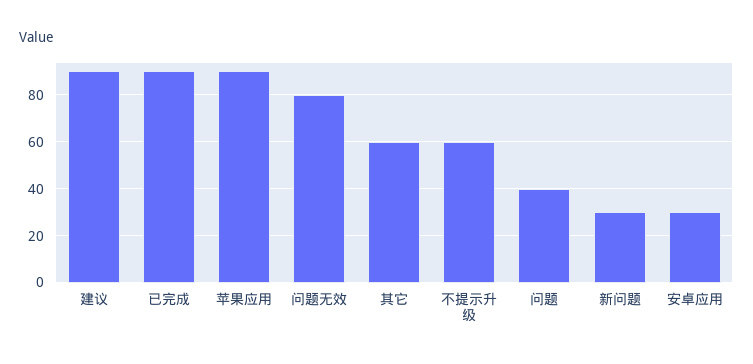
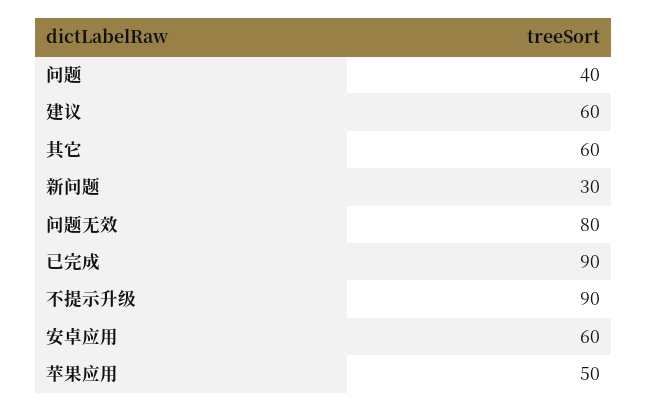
  {
-   "建议": 90,
+   "建议": 60,
    "已完成": 90,
-   "苹果应用": 90,
+   "苹果应用": 50,
    "问题无效": 80,
    "其它": 60,
-   "不提示升级": 60,
+   "不提示升级": 90,
    "问题": 40,
    "新问题": 30,
-   "安卓应用": 30
+   "安卓应用": 60
  }

